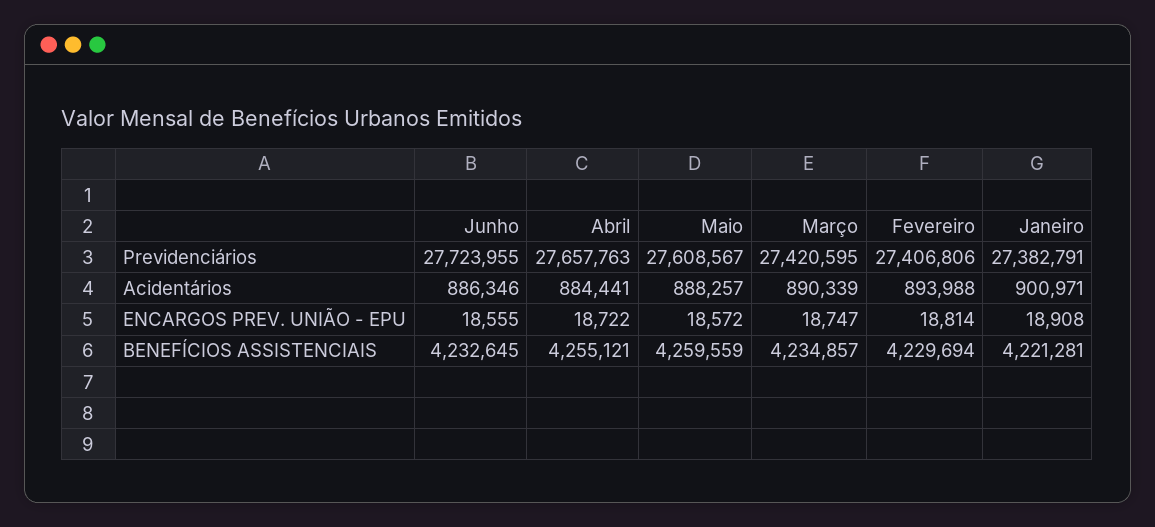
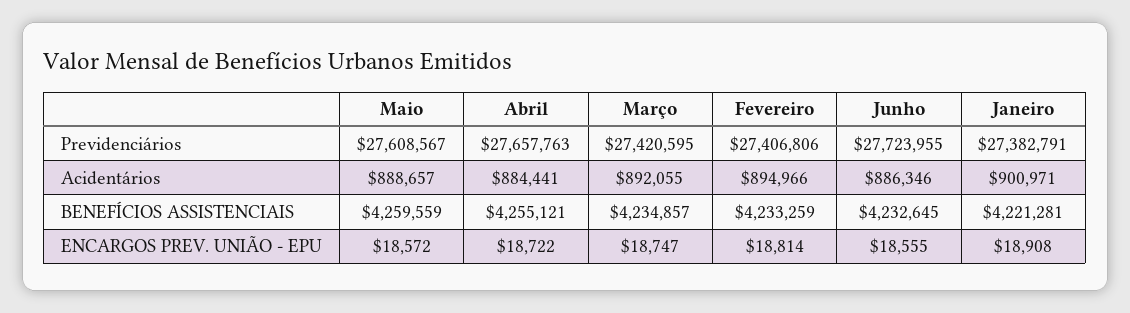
  {
    "Junho": {
      "Previdenciários": 27723955,
      "Acidentários": 886346,
      "ENCARGOS PREV. UNIÃO - EPU": 18555,
      "BENEFÍCIOS ASSISTENCIAIS": 4232645
    },
    "Abril": {
      "Previdenciários": 27657763,
      "Acidentários": 884441,
      "ENCARGOS PREV. UNIÃO - EPU": 18722,
      "BENEFÍCIOS ASSISTENCIAIS": 4255121
    },
    "Maio": {
      "Previdenciários": 27608567,
-     "Acidentários": 888257,
+     "Acidentários": 888657,
      "ENCARGOS PREV. UNIÃO - EPU": 18572,
      "BENEFÍCIOS ASSISTENCIAIS": 4259559
    },
    "Março": {
      "Previdenciários": 27420595,
-     "Acidentários": 890339,
+     "Acidentários": 892055,
      "ENCARGOS PREV. UNIÃO - EPU": 18747,
      "BENEFÍCIOS ASSISTENCIAIS": 4234857
    },
    "Fevereiro": {
      "Previdenciários": 27406806,
-     "Acidentários": 893988,
+     "Acidentários": 894966,
      "ENCARGOS PREV. UNIÃO - EPU": 18814,
-     "BENEFÍCIOS ASSISTENCIAIS": 4229694
+     "BENEFÍCIOS ASSISTENCIAIS": 4233259
    },
    "Janeiro": {
      "Previdenciários": 27382791,
      "Acidentários": 900971,
      "ENCARGOS PREV. UNIÃO - EPU": 18908,
      "BENEFÍCIOS ASSISTENCIAIS": 4221281
    }
  }

